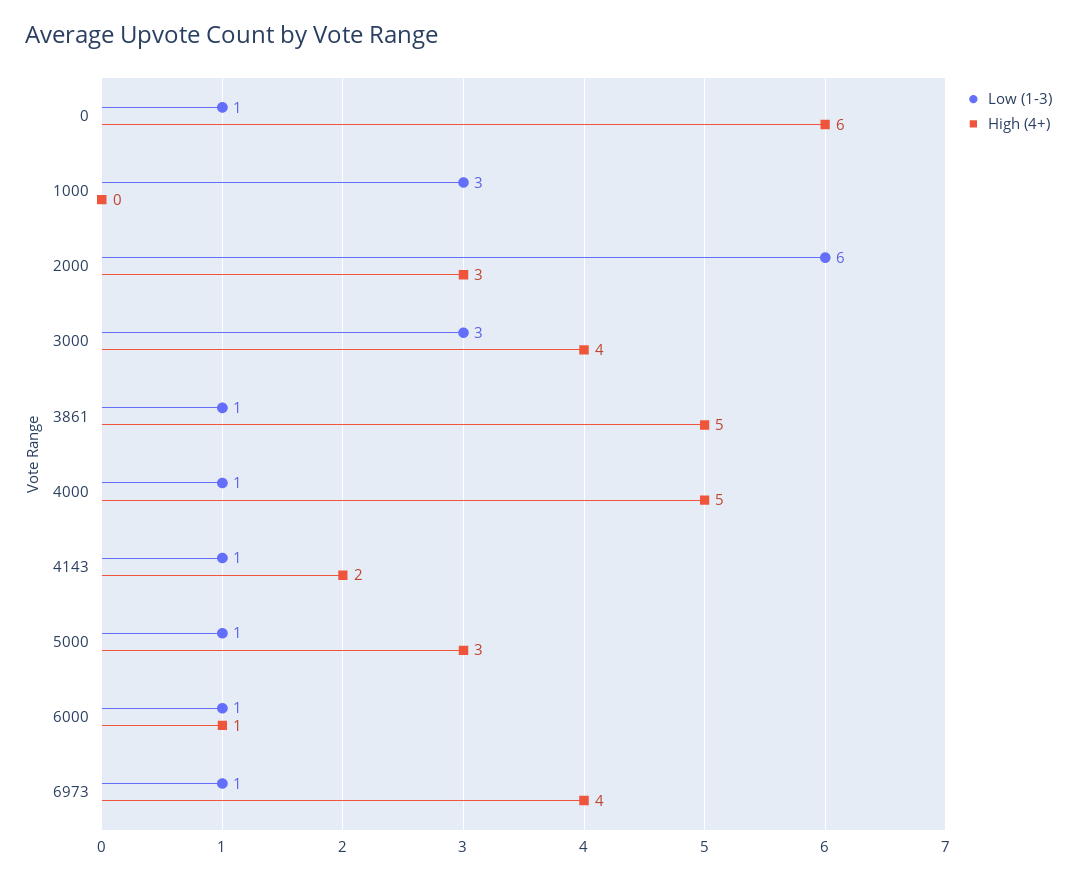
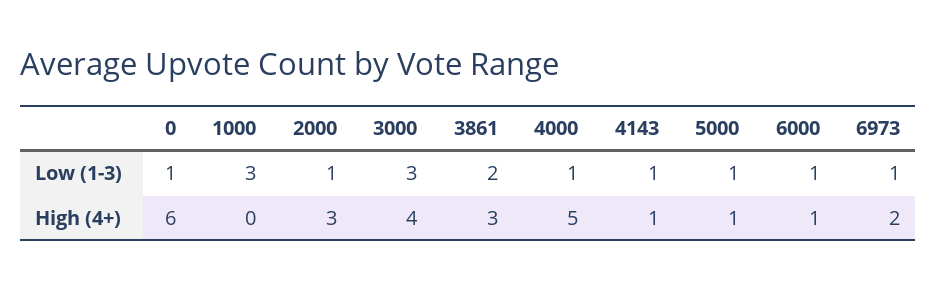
  {
    "Low (1-3)": {
      "0": 1,
      "1000": 3,
-     "2000": 6,
+     "2000": 1,
      "3000": 3,
-     "3861": 1,
+     "3861": 2,
      "4000": 1,
      "4143": 1,
      "5000": 1,
      "6000": 1,
      "6973": 1
    },
    "High (4+)": {
      "0": 6,
      "1000": 0,
      "2000": 3,
      "3000": 4,
-     "3861": 5,
+     "3861": 3,
      "4000": 5,
-     "4143": 2,
+     "4143": 1,
-     "5000": 3,
+     "5000": 1,
      "6000": 1,
-     "6973": 4
+     "6973": 2
    }
  }

